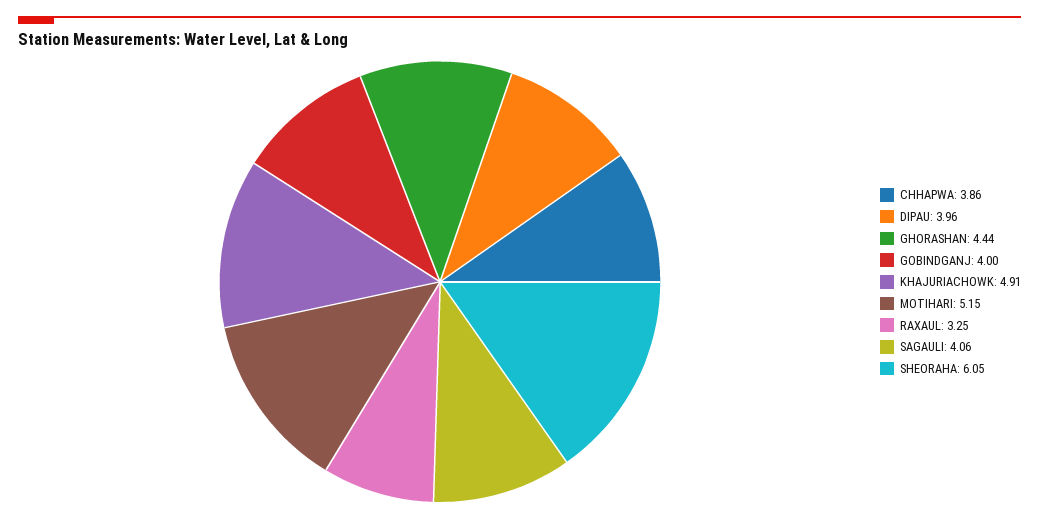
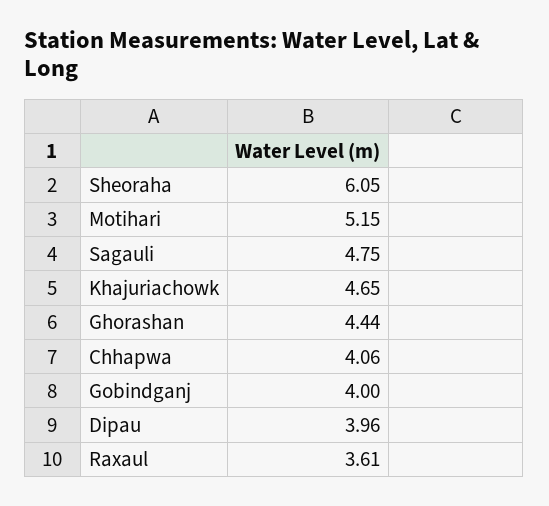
  {
-   "CHHAPWA": 3.86,
+   "CHHAPWA": 4.06,
    "DIPAU": 3.96,
    "GHORASHAN": 4.44,
    "GOBINDGANJ": 4,
-   "KHAJURIACHOWK": 4.91,
+   "KHAJURIACHOWK": 4.65,
    "MOTIHARI": 5.15,
-   "RAXAUL": 3.25,
+   "RAXAUL": 3.61,
-   "SAGAULI": 4.06,
+   "SAGAULI": 4.75,
    "SHEORAHA": 6.05
  }

